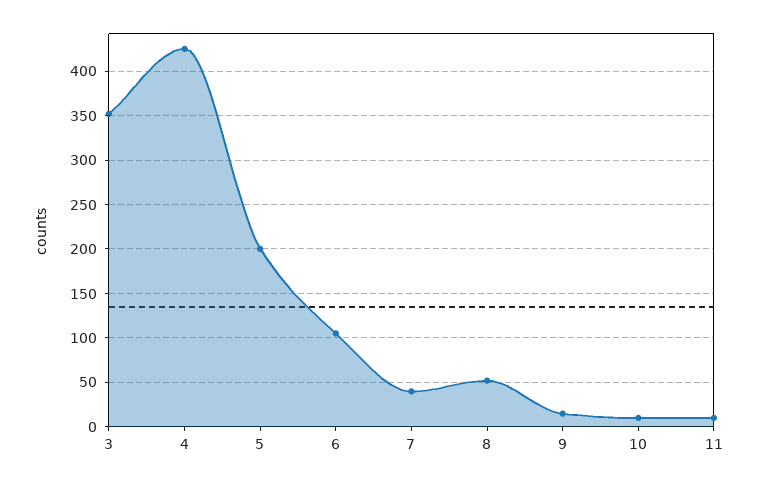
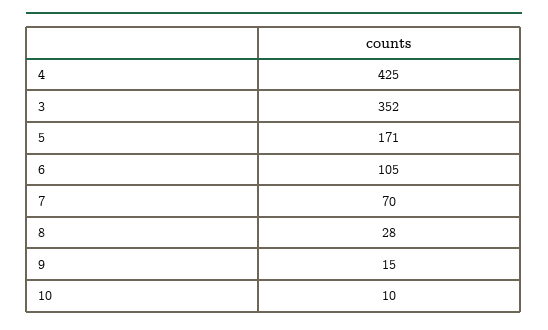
  {
    "3": 352,
    "4": 425,
-   "5": 200,
+   "5": 171,
    "6": 105,
-   "7": 40,
+   "7": 70,
-   "8": 50,
+   "8": 28,
    "9": 15,
-   "10": 10,
+   "10": 10
-   "11": 10
  }

